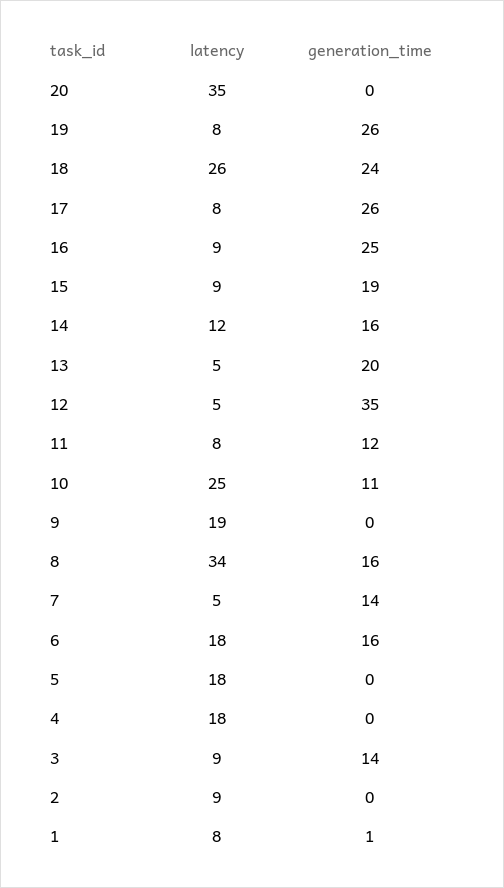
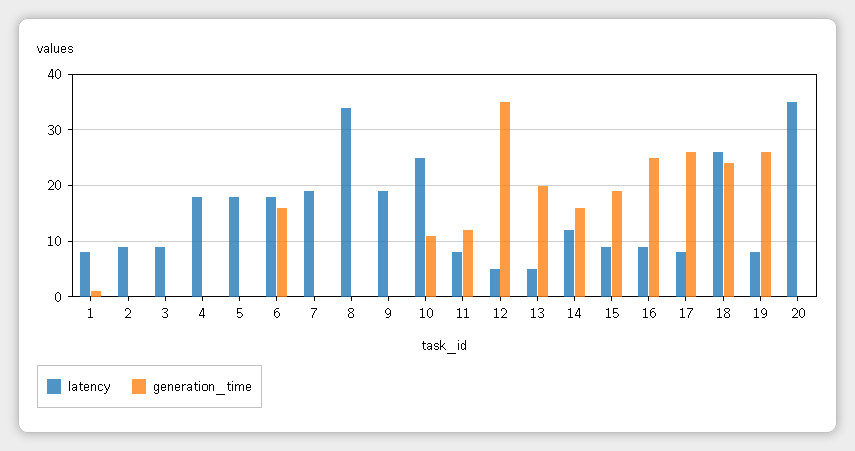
  {
    "latency": {
      "20": 35,
      "19": 8,
      "18": 26,
      "17": 8,
      "16": 9,
      "15": 9,
      "14": 12,
      "13": 5,
      "12": 5,
      "11": 8,
      "10": 25,
      "9": 19,
      "8": 34,
-     "7": 5,
+     "7": 20,
      "6": 18,
      "5": 18,
      "4": 18,
      "3": 9,
      "2": 9,
      "1": 8
    },
    "generation_time": {
      "20": 0,
      "19": 26,
      "18": 24,
      "17": 26,
      "16": 25,
      "15": 19,
      "14": 16,
      "13": 20,
      "12": 35,
      "11": 12,
      "10": 11,
      "9": 0,
-     "8": 16,
+     "8": 0,
-     "7": 14,
+     "7": 0,
      "6": 16,
      "5": 0,
      "4": 0,
-     "3": 14,
+     "3": 0,
      "2": 0,
      "1": 1
    }
  }

